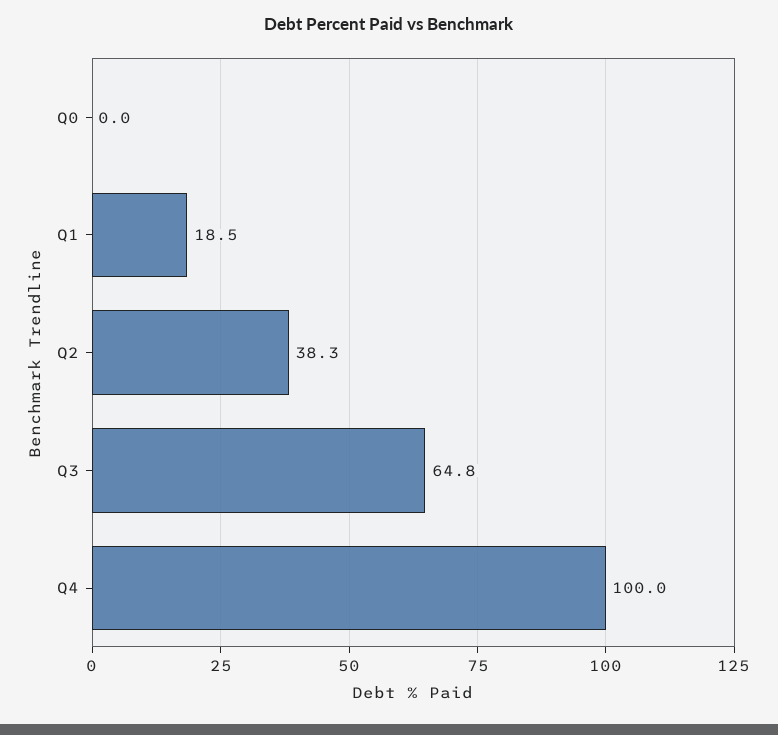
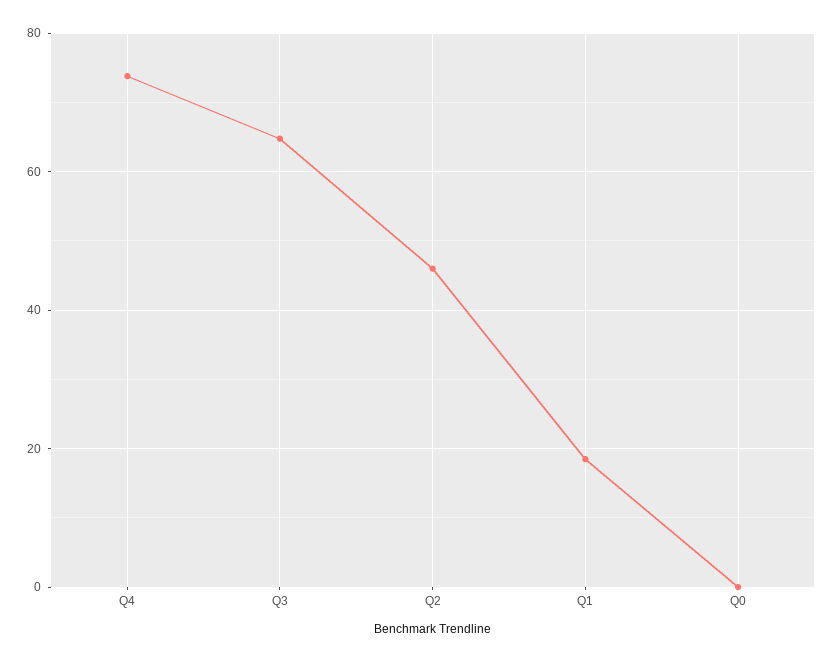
  {
    "Q0": 0,
    "Q1": 18.5,
-   "Q2": 38.3,
+   "Q2": 46,
    "Q3": 64.8,
-   "Q4": 100
+   "Q4": 74
  }

